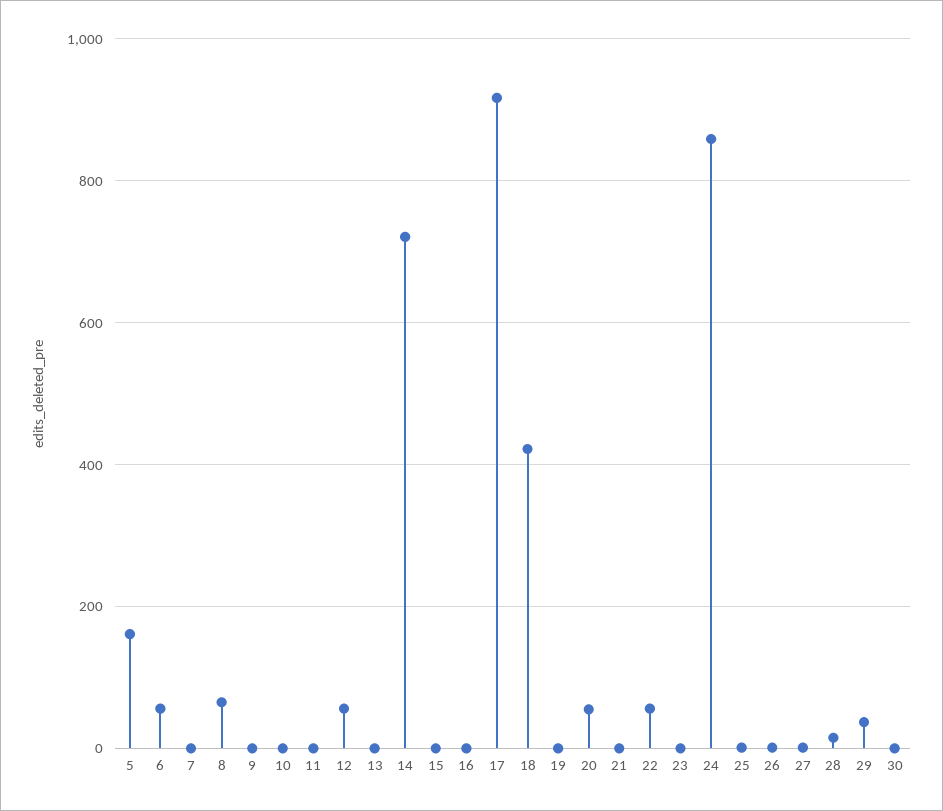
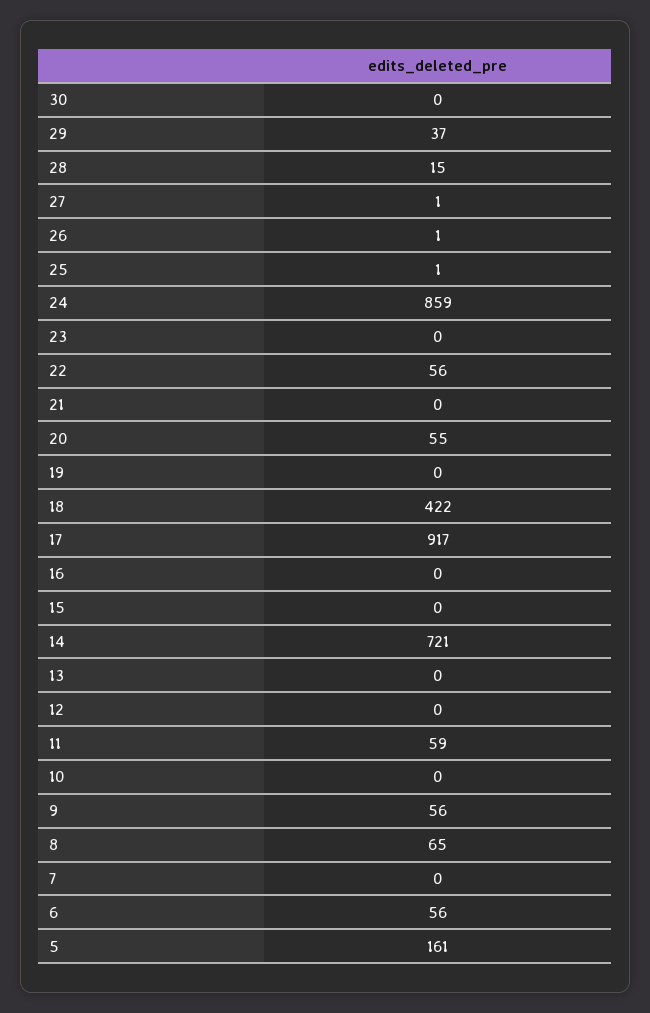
  {
    "5": 161,
    "6": 56,
    "7": 0,
    "8": 65,
-   "9": 0,
+   "9": 56,
    "10": 0,
-   "11": 0,
+   "11": 59,
-   "12": 60,
+   "12": 0,
    "13": 0,
    "14": 721,
    "15": 0,
    "16": 0,
    "17": 917,
    "18": 422,
    "19": 0,
    "20": 55,
    "21": 0,
    "22": 56,
    "23": 0,
    "24": 859,
    "25": 1,
    "26": 1,
    "27": 1,
    "28": 15,
    "29": 37,
    "30": 0
  }

